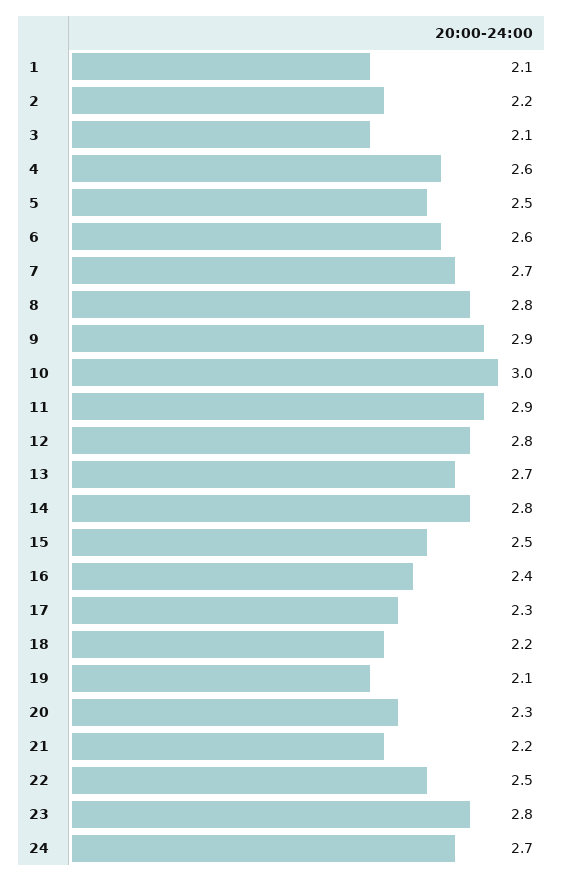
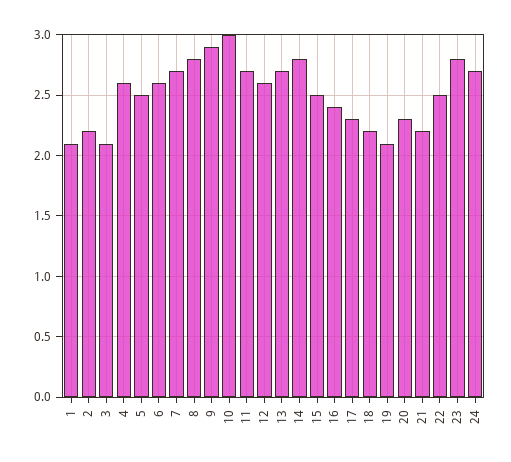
  {
    "1": 2.1,
    "2": 2.2,
    "3": 2.1,
    "4": 2.6,
    "5": 2.5,
    "6": 2.6,
    "7": 2.7,
    "8": 2.8,
    "9": 2.9,
    "10": 3,
-   "11": 2.9,
+   "11": 2.7,
-   "12": 2.8,
+   "12": 2.6,
    "13": 2.7,
    "14": 2.8,
    "15": 2.5,
    "16": 2.4,
    "17": 2.3,
    "18": 2.2,
    "19": 2.1,
    "20": 2.3,
    "21": 2.2,
    "22": 2.5,
    "23": 2.8,
    "24": 2.7
  }

